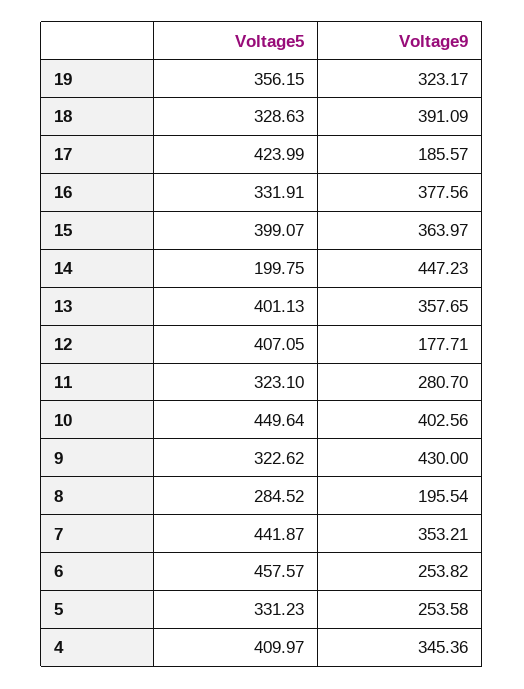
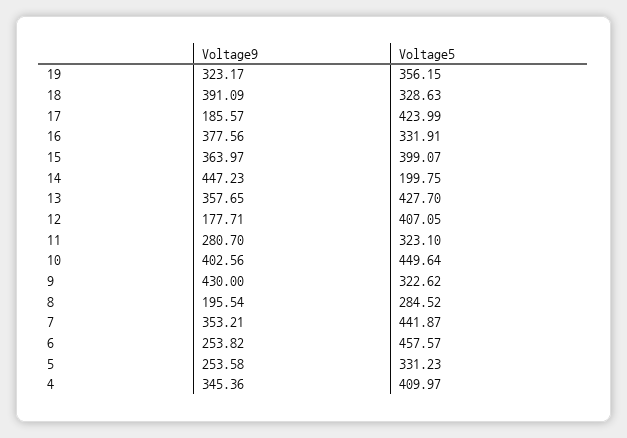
  {
    "Voltage5": {
      "19": 356.15,
      "18": 328.63,
      "17": 423.99,
      "16": 331.91,
      "15": 399.07,
      "14": 199.75,
-     "13": 401.13,
+     "13": 427.7,
      "12": 407.05,
      "11": 323.1,
      "10": 449.64,
      "9": 322.62,
      "8": 284.52,
      "7": 441.87,
      "6": 457.57,
      "5": 331.23,
      "4": 409.97
    },
    "Voltage9": {
      "19": 323.17,
      "18": 391.09,
      "17": 185.57,
      "16": 377.56,
      "15": 363.97,
      "14": 447.23,
      "13": 357.65,
      "12": 177.71,
      "11": 280.7,
      "10": 402.56,
      "9": 430,
      "8": 195.54,
      "7": 353.21,
      "6": 253.82,
      "5": 253.58,
      "4": 345.36
    }
  }

